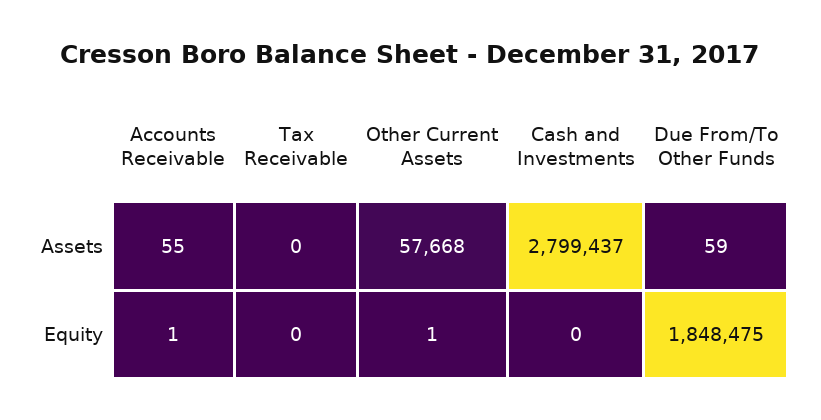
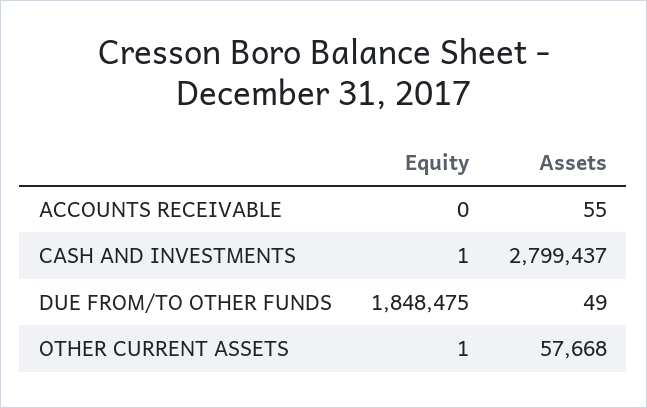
  {
    "Accounts Receivable": {
      "Assets": 55,
-     "Equity": 1
+     "Equity": 0
    },
-   "Tax Receivable": {
-     "Assets": 0,
-     "Equity": 0
-   },
    "Other Current Assets": {
      "Assets": 57668,
      "Equity": 1
    },
    "Cash and Investments": {
      "Assets": 2799437,
-     "Equity": 0
+     "Equity": 1
    },
    "Due From/To Other Funds": {
-     "Assets": 59,
+     "Assets": 49,
      "Equity": 1848475
    }
  }

